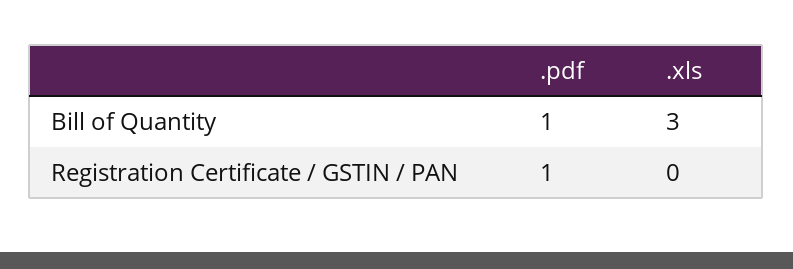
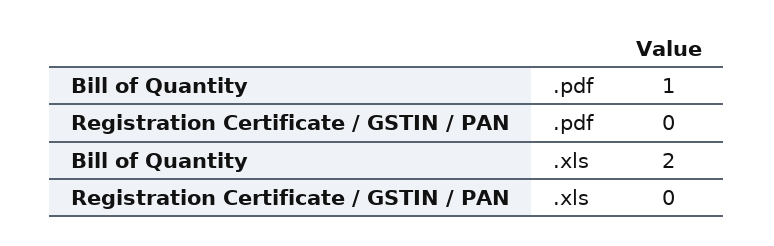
  {
    ".pdf": {
      "Bill of Quantity": 1,
-     "Registration Certificate / GSTIN / PAN": 1
+     "Registration Certificate / GSTIN / PAN": 0
    },
    ".xls": {
-     "Bill of Quantity": 3,
+     "Bill of Quantity": 2,
      "Registration Certificate / GSTIN / PAN": 0
    }
  }

